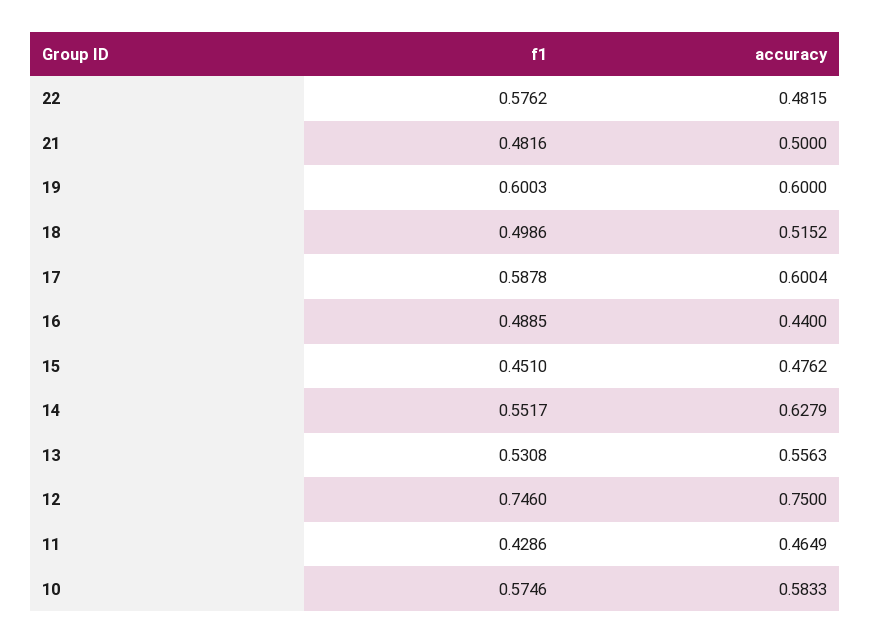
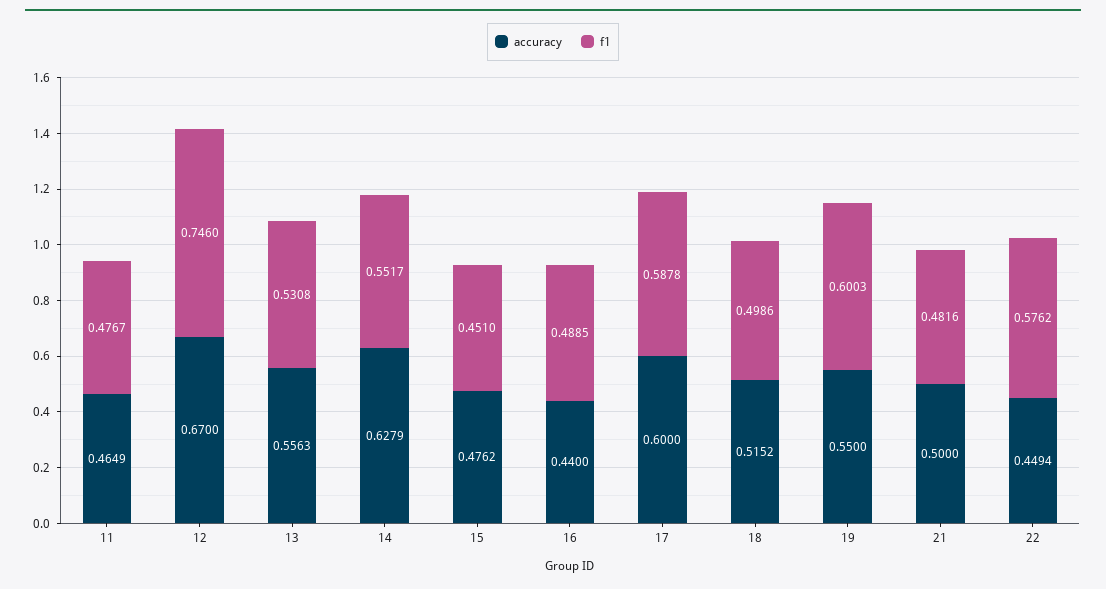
  {
    "f1": {
      "22": 0.5762,
      "21": 0.4816,
      "19": 0.6003,
      "18": 0.4986,
      "17": 0.5878,
      "16": 0.4885,
      "15": 0.451,
      "14": 0.5517,
      "13": 0.5308,
      "12": 0.746,
-     "11": 0.4286,
+     "11": 0.4767
-     "10": 0.5746
    },
    "accuracy": {
-     "22": 0.4815,
+     "22": 0.4494,
      "21": 0.5,
-     "19": 0.6,
+     "19": 0.55,
      "18": 0.5152,
-     "17": 0.6004,
+     "17": 0.6,
      "16": 0.44,
      "15": 0.4762,
      "14": 0.6279,
      "13": 0.5563,
-     "12": 0.75,
+     "12": 0.67,
-     "11": 0.4649,
+     "11": 0.4649
-     "10": 0.5833
    }
  }

